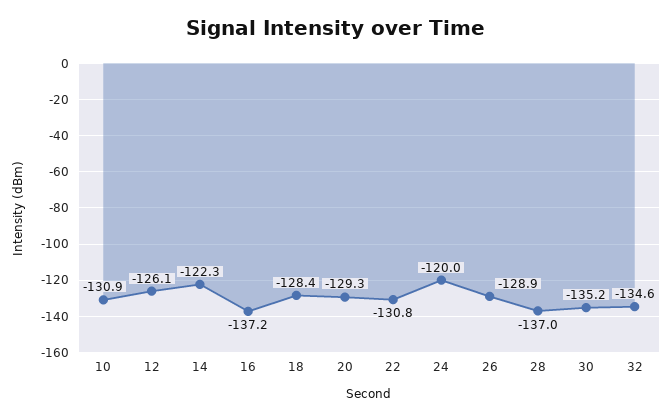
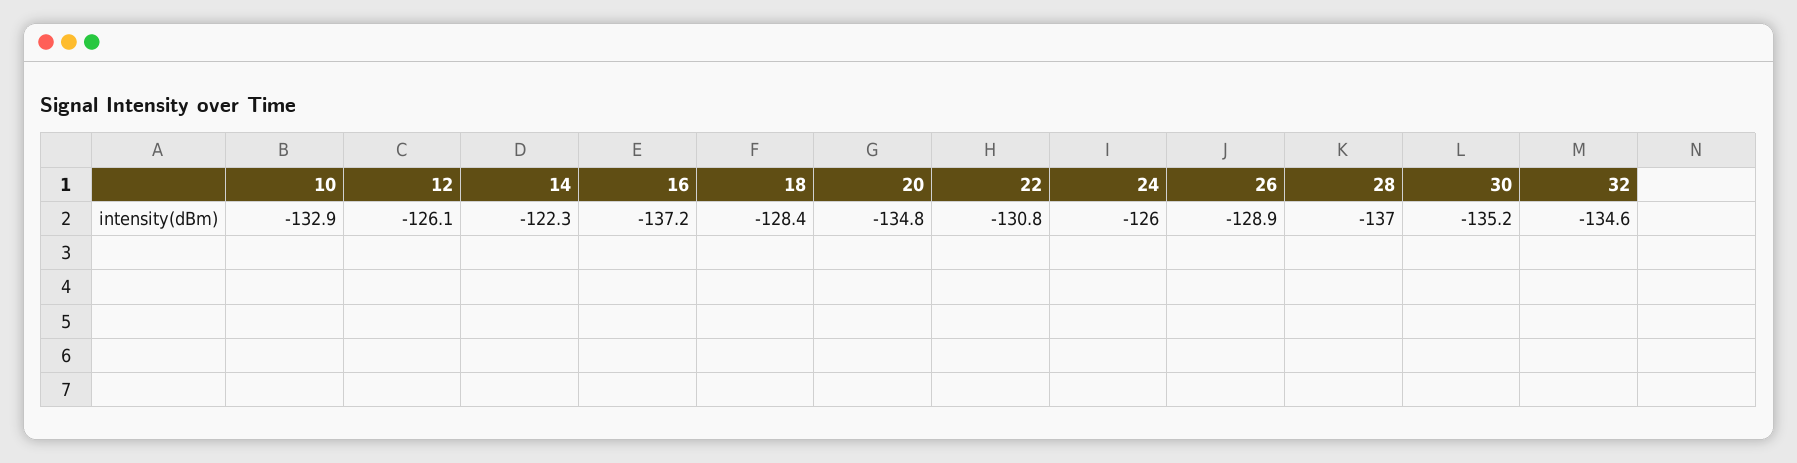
  {
-   "10": -130.9,
+   "10": -132.9,
    "12": -126.1,
    "14": -122.3,
    "16": -137.2,
    "18": -128.4,
-   "20": -129.3,
+   "20": -134.8,
    "22": -130.8,
-   "24": -120,
+   "24": -126,
    "26": -128.9,
    "28": -137,
    "30": -135.2,
    "32": -134.6
  }

